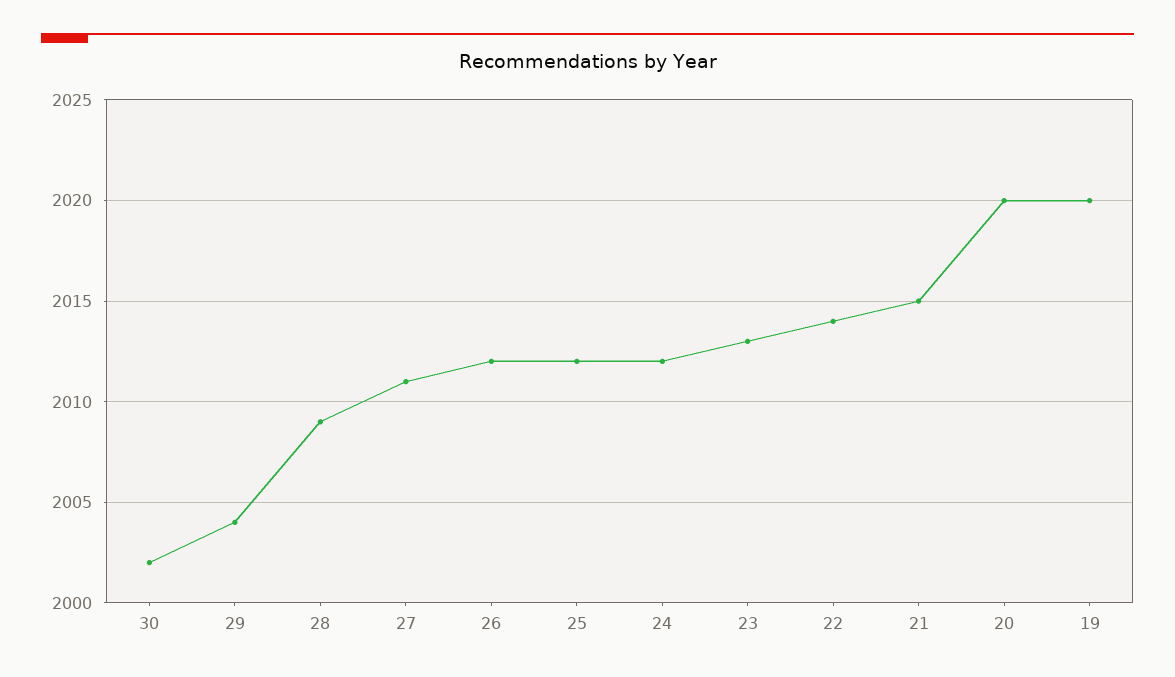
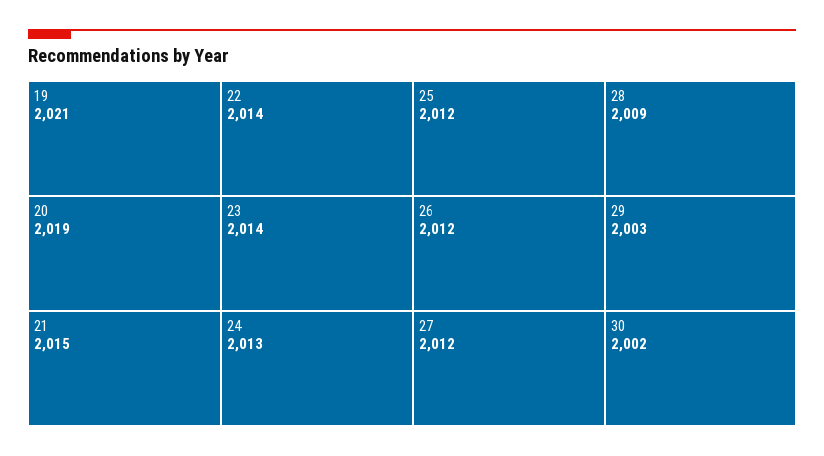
  {
    "30": 2002,
-   "29": 2004,
+   "29": 2003,
    "28": 2009,
-   "27": 2011,
+   "27": 2012,
    "26": 2012,
    "25": 2012,
-   "24": 2012,
+   "24": 2013,
-   "23": 2013,
+   "23": 2014,
    "22": 2014,
    "21": 2015,
-   "20": 2020,
+   "20": 2019,
-   "19": 2020
+   "19": 2021
  }

